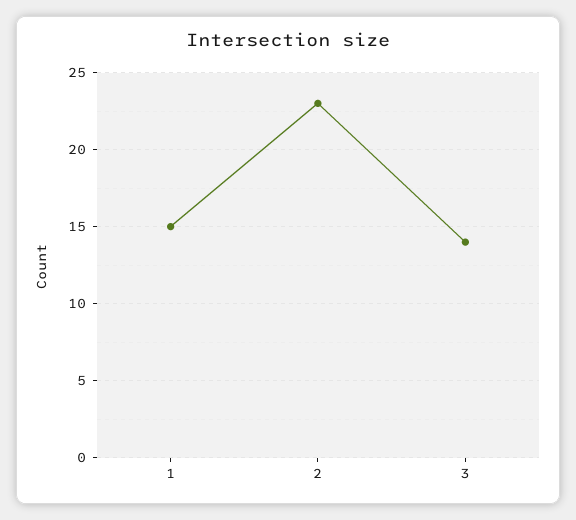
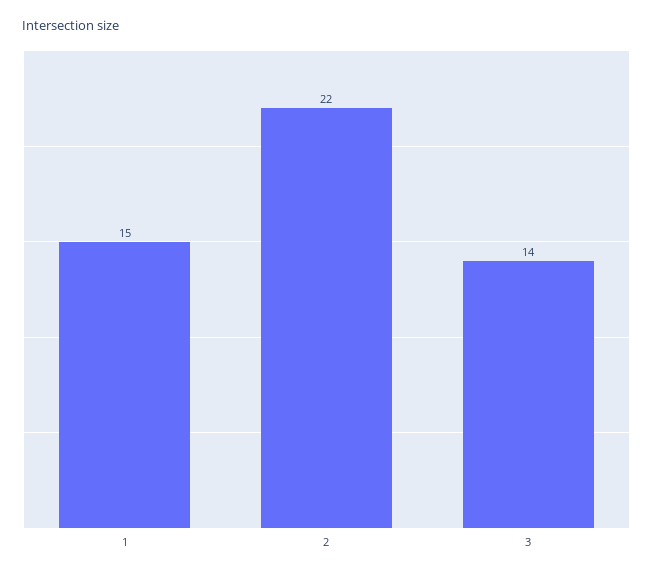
  {
    "1": 15,
-   "2": 23,
+   "2": 22,
    "3": 14
  }

